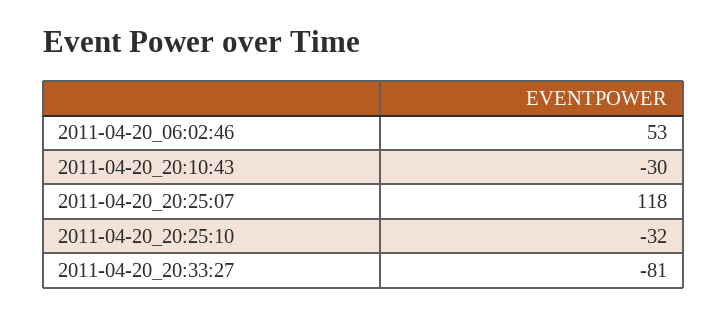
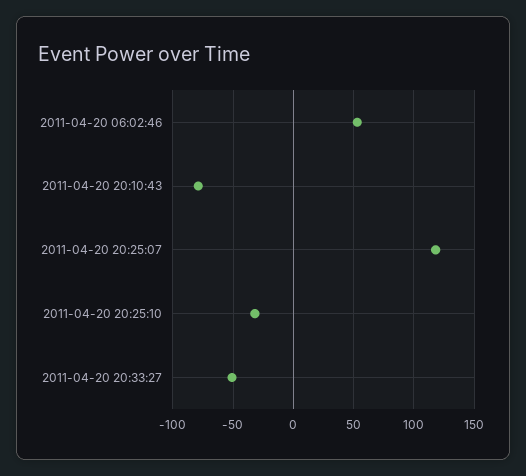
  {
    "2011-04-20_06:02:46": 53,
-   "2011-04-20_20:10:43": -30,
+   "2011-04-20_20:10:43": -80,
    "2011-04-20_20:25:07": 118,
    "2011-04-20_20:25:10": -32,
-   "2011-04-20_20:33:27": -81
+   "2011-04-20_20:33:27": -50
  }

